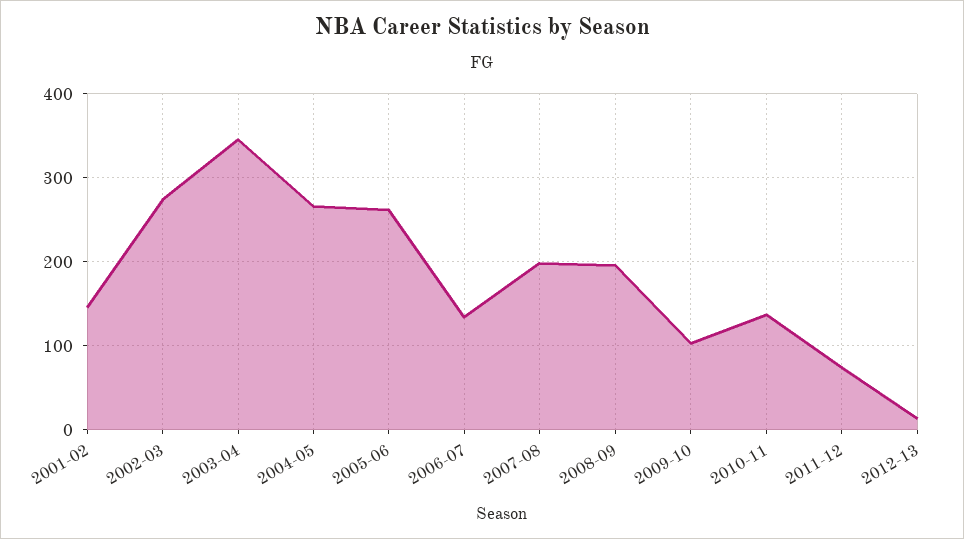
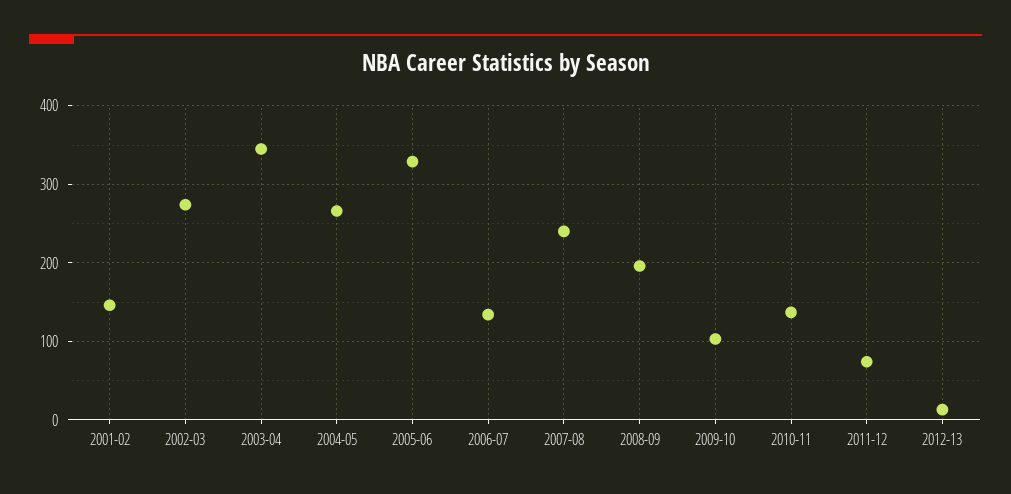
  {
    "2001-02": 150,
    "2002-03": 270,
    "2003-04": 350,
    "2004-05": 270,
-   "2005-06": 260,
+   "2005-06": 330,
    "2006-07": 130,
-   "2007-08": 200,
+   "2007-08": 240,
    "2008-09": 200,
    "2009-10": 100,
    "2010-11": 140,
    "2011-12": 70,
    "2012-13": 10
  }

